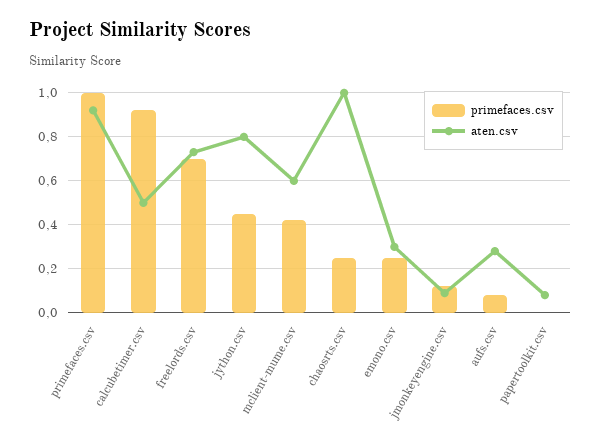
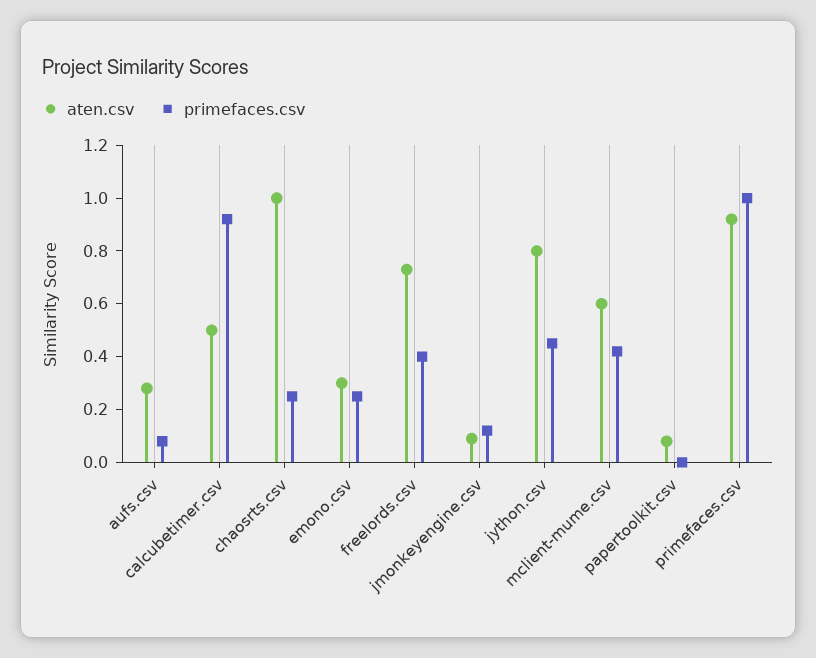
  {
    "primefaces.csv": {
      "primefaces.csv": 1,
      "calcubetimer.csv": 0.9,
-     "freelords.csv": 0.7,
+     "freelords.csv": 0.4,
      "jython.csv": 0.45,
      "mclient-mume.csv": 0.4,
      "chaosrts.csv": 0.25,
      "emono.csv": 0.25,
      "jmonkeyengine.csv": 0.1,
      "aufs.csv": 0.1,
      "papertoolkit.csv": 0
    },
    "aten.csv": {
      "primefaces.csv": 0.9,
      "calcubetimer.csv": 0.5,
      "freelords.csv": 0.75,
      "jython.csv": 0.8,
      "mclient-mume.csv": 0.6,
      "chaosrts.csv": 1,
      "emono.csv": 0.3,
      "jmonkeyengine.csv": 0.1,
      "aufs.csv": 0.3,
      "papertoolkit.csv": 0.1
    }
  }

